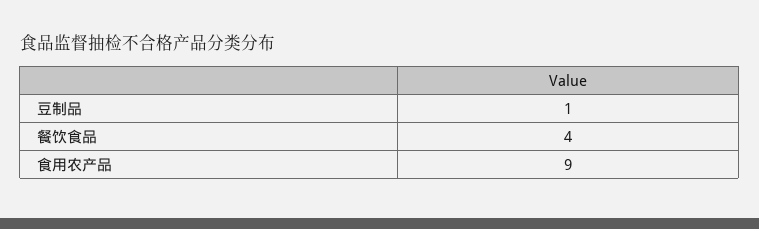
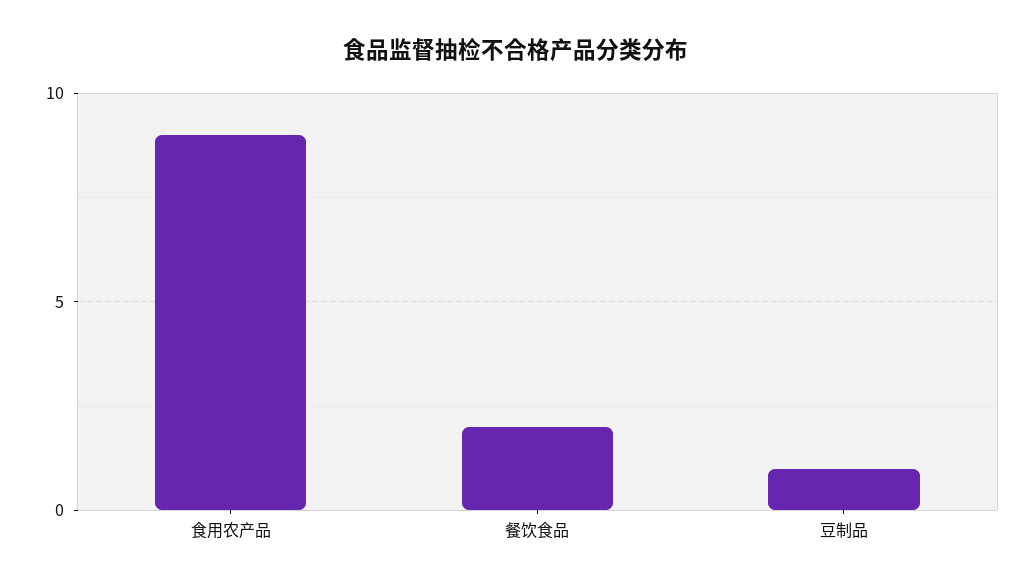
  {
    "豆制品": 1,
-   "餐饮食品": 4,
+   "餐饮食品": 2,
    "食用农产品": 9
  }

